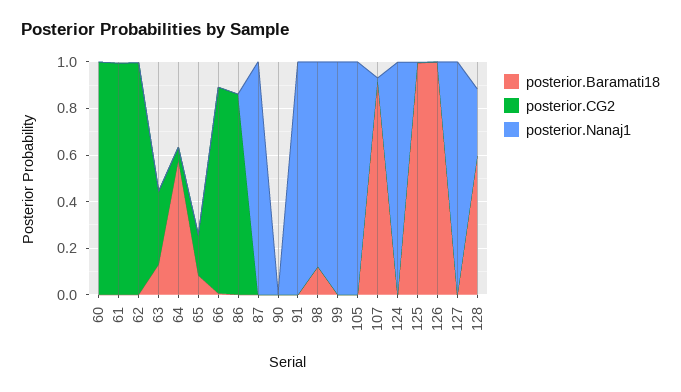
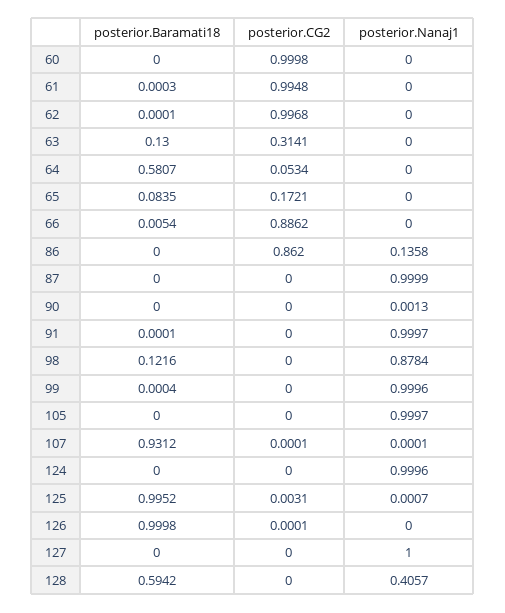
  {
    "posterior.Baramati18": {
      "60": 0,
      "61": 0.0003,
      "62": 0.0001,
      "63": 0.13,
      "64": 0.5807,
      "65": 0.0835,
      "66": 0.0054,
      "86": 0,
      "87": 0,
      "90": 0,
      "91": 0.0001,
      "98": 0.1216,
      "99": 0.0004,
      "105": 0,
      "107": 0.9312,
      "124": 0,
      "125": 0.9952,
      "126": 0.9998,
      "127": 0,
      "128": 0.5942
    },
    "posterior.CG2": {
      "60": 0.9998,
      "61": 0.9948,
      "62": 0.9968,
      "63": 0.3141,
      "64": 0.0534,
      "65": 0.1721,
      "66": 0.8862,
      "86": 0.862,
      "87": 0,
      "90": 0,
      "91": 0,
      "98": 0,
      "99": 0,
      "105": 0,
      "107": 0.0001,
      "124": 0,
      "125": 0.0031,
      "126": 0.0001,
      "127": 0,
      "128": 0
    },
    "posterior.Nanaj1": {
      "60": 0,
      "61": 0,
      "62": 0,
      "63": 0,
      "64": 0,
      "65": 0,
      "66": 0,
-     "86": 0,
+     "86": 0.1358,
      "87": 0.9999,
      "90": 0.0013,
      "91": 0.9997,
      "98": 0.8784,
      "99": 0.9996,
      "105": 0.9997,
      "107": 0.0001,
      "124": 0.9996,
      "125": 0.0007,
      "126": 0,
      "127": 1,
-     "128": 0.3
+     "128": 0.4057
    }
  }

